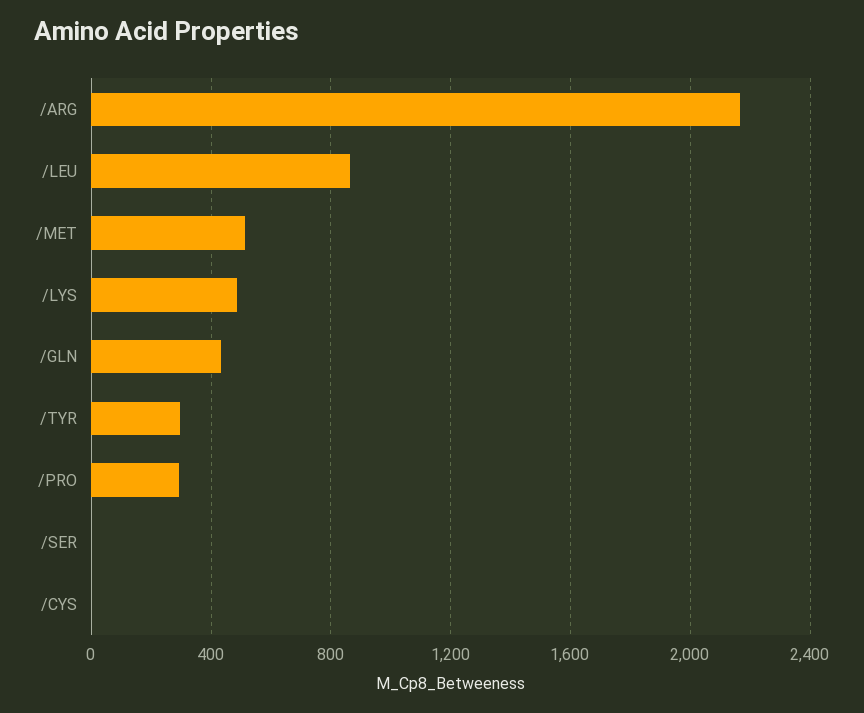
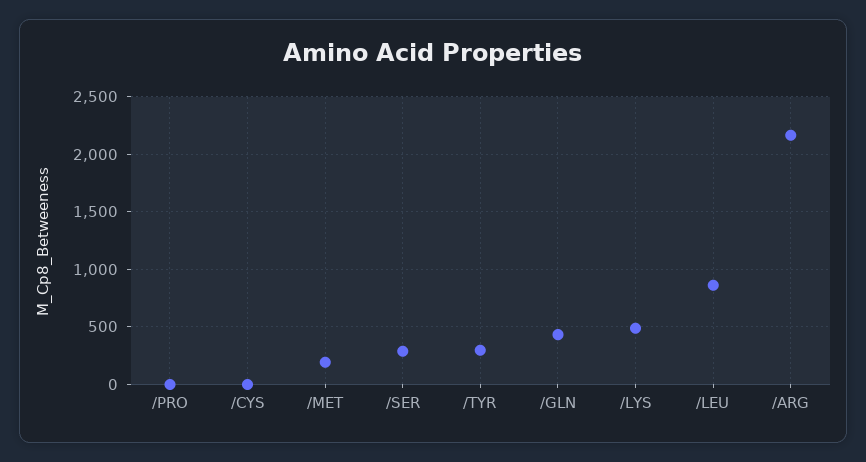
  {
    "/ARG": 2150,
    "/LEU": 850,
-   "/MET": 500,
+   "/MET": 200,
    "/LYS": 500,
    "/GLN": 450,
    "/TYR": 300,
-   "/PRO": 300,
+   "/PRO": 0,
-   "/SER": 0,
+   "/SER": 300,
    "/CYS": 0
  }

